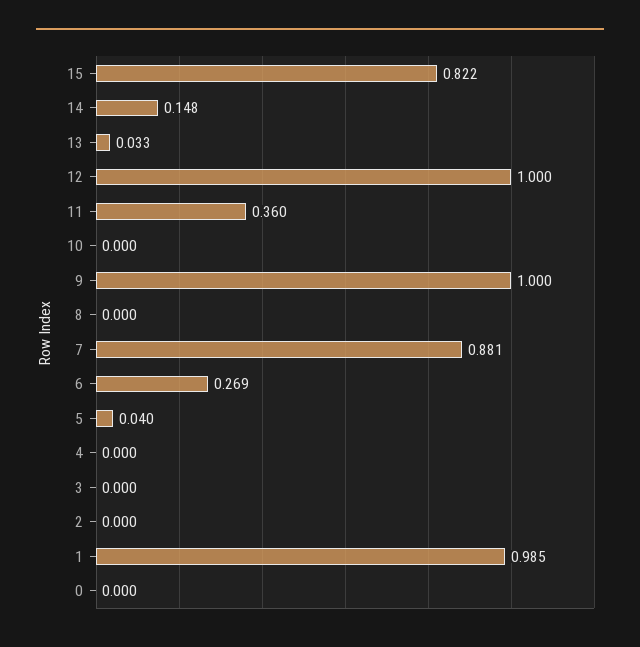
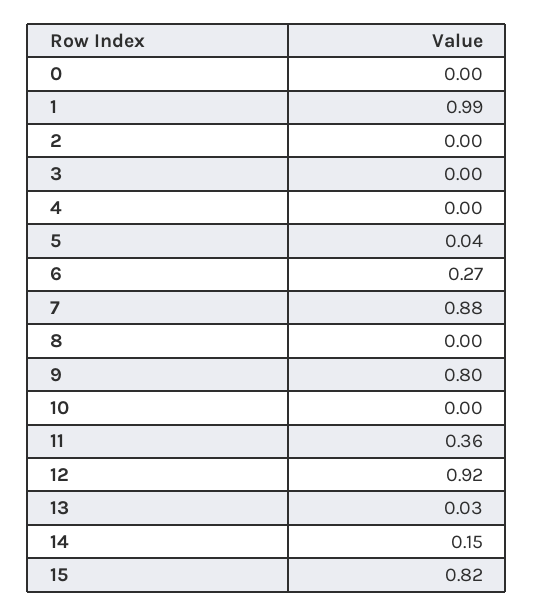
  {
    "15": 0.822,
    "14": 0.148,
    "13": 0.033,
-   "12": 1,
+   "12": 0.92,
    "11": 0.36,
    "10": 0,
-   "9": 1,
+   "9": 0.8,
    "8": 0,
    "7": 0.881,
    "6": 0.269,
    "5": 0.04,
    "4": 0,
    "3": 0,
    "2": 0,
    "1": 0.985,
    "0": 0
  }

